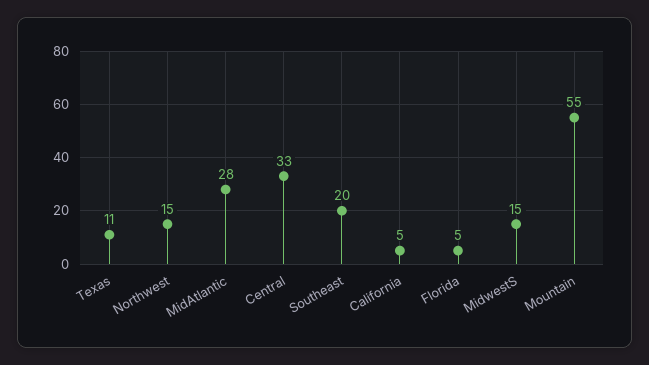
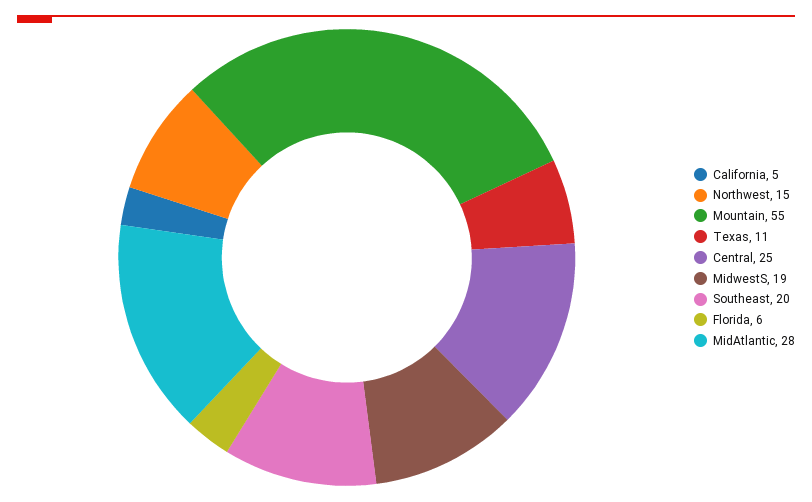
  {
    "Texas": 11,
    "Northwest": 15,
    "MidAtlantic": 28,
-   "Central": 33,
+   "Central": 25,
    "Southeast": 20,
    "California": 5,
-   "Florida": 5,
+   "Florida": 6,
-   "MidwestS": 15,
+   "MidwestS": 19,
    "Mountain": 55
  }

